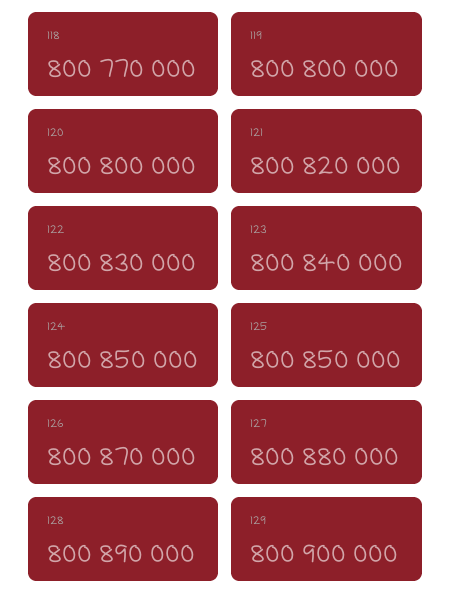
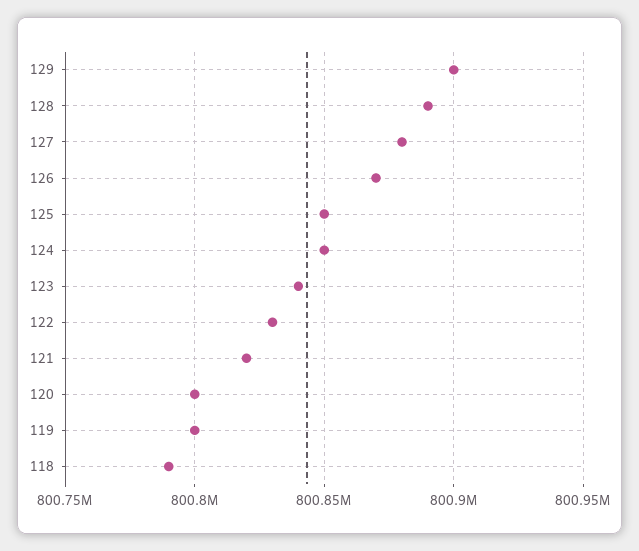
  {
-   "118": 800770000,
+   "118": 800790000,
    "119": 800800000,
    "120": 800800000,
    "121": 800820000,
    "122": 800830000,
    "123": 800840000,
    "124": 800850000,
    "125": 800850000,
    "126": 800870000,
    "127": 800880000,
    "128": 800890000,
    "129": 800900000
  }

